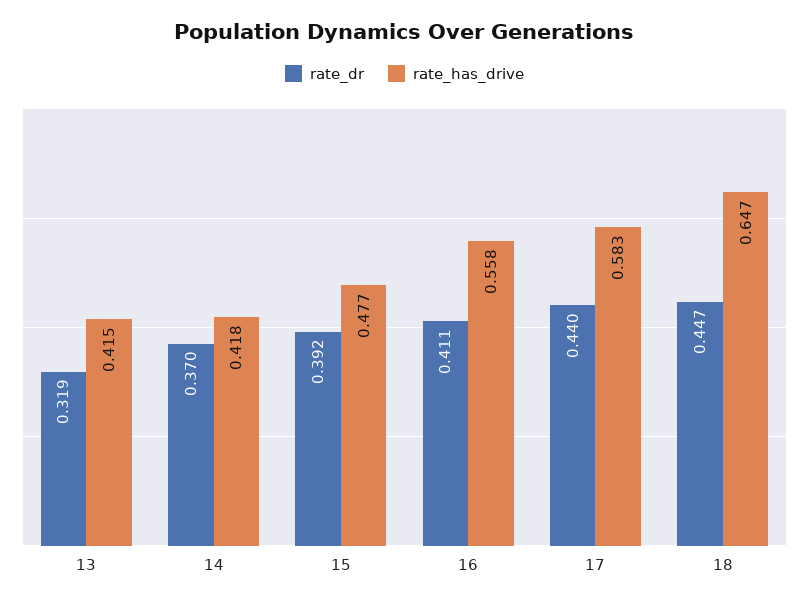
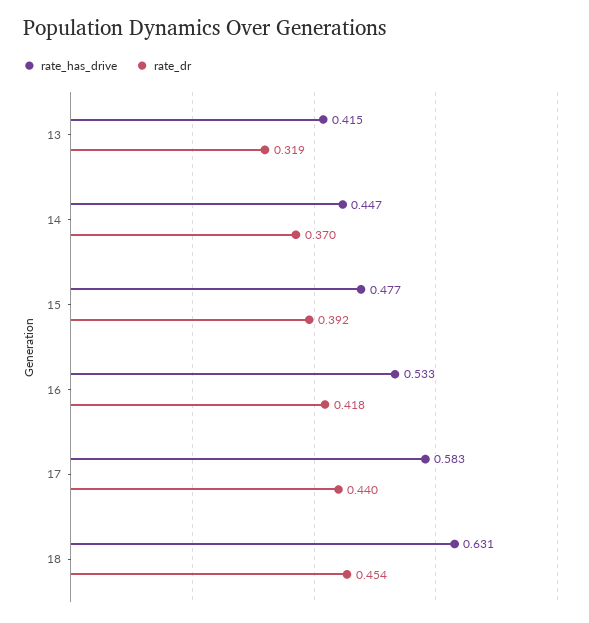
  {
    "rate_dr": {
      "13": 0.319,
      "14": 0.37,
      "15": 0.392,
-     "16": 0.411,
+     "16": 0.418,
      "17": 0.44,
-     "18": 0.447
+     "18": 0.454
    },
    "rate_has_drive": {
      "13": 0.415,
-     "14": 0.418,
+     "14": 0.447,
      "15": 0.477,
-     "16": 0.558,
+     "16": 0.533,
      "17": 0.583,
-     "18": 0.647
+     "18": 0.631
    }
  }

